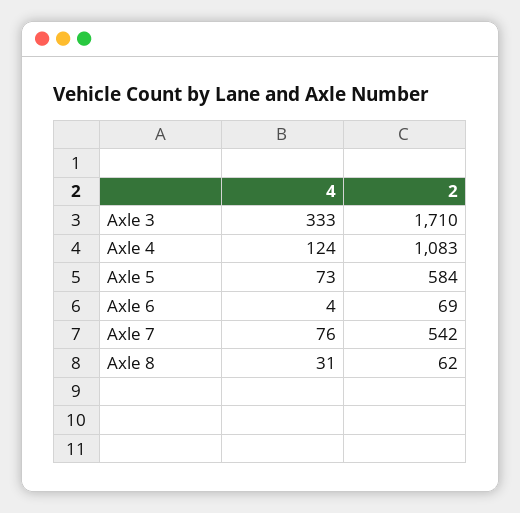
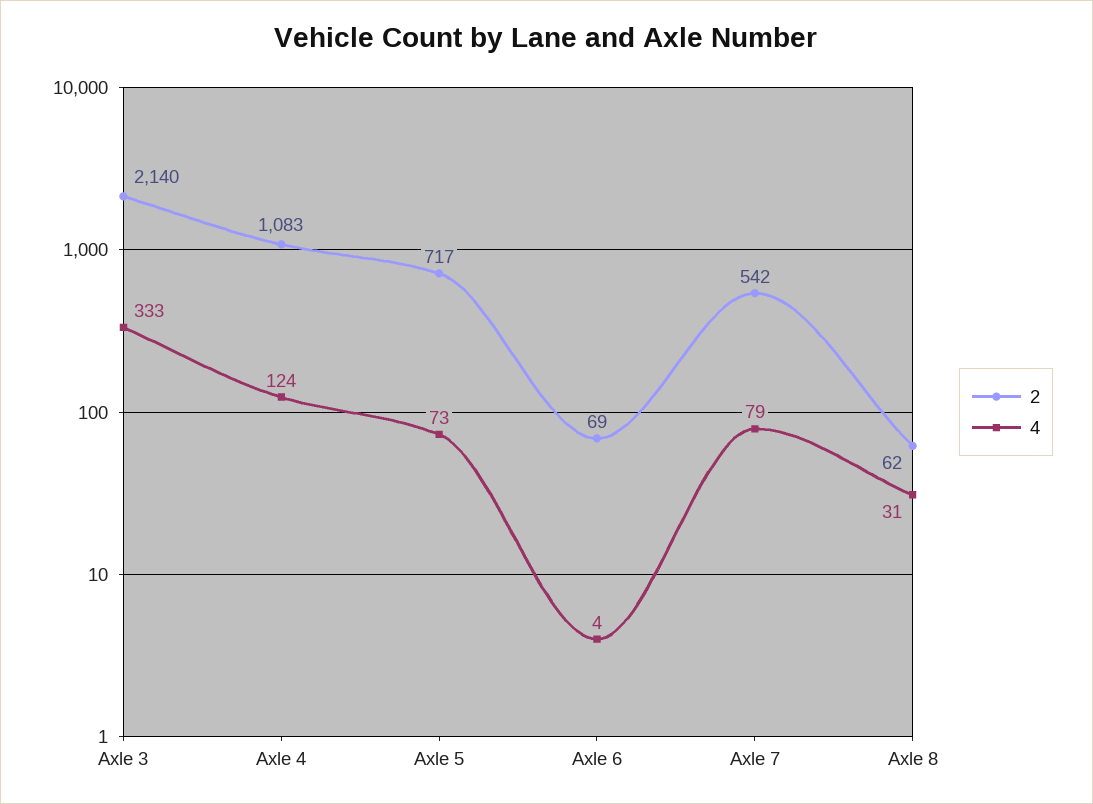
  {
    "4": {
      "Axle 3": 333,
      "Axle 4": 124,
      "Axle 5": 73,
      "Axle 6": 4,
-     "Axle 7": 76,
+     "Axle 7": 79,
      "Axle 8": 31
    },
    "2": {
-     "Axle 3": 1710,
+     "Axle 3": 2140,
      "Axle 4": 1083,
-     "Axle 5": 584,
+     "Axle 5": 717,
      "Axle 6": 69,
      "Axle 7": 542,
      "Axle 8": 62
    }
  }

